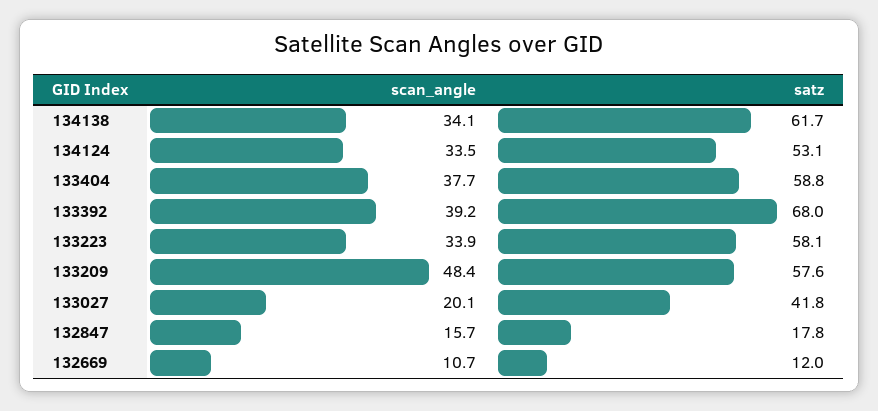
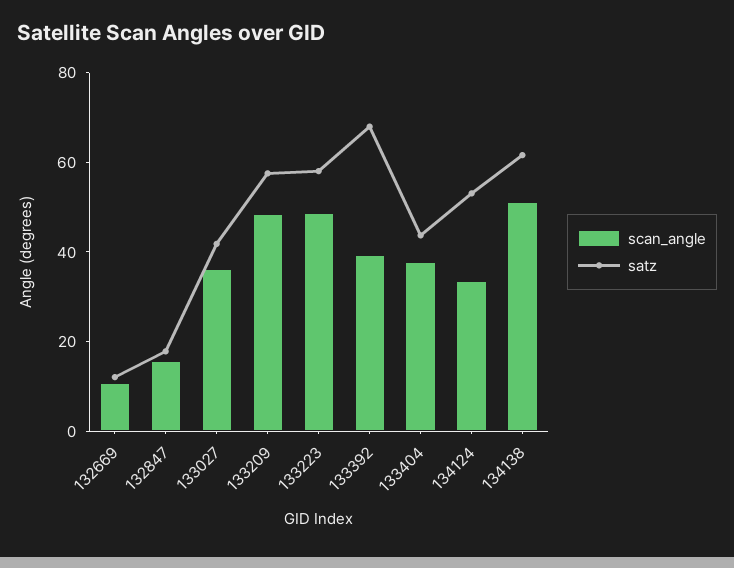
  {
    "scan_angle": {
-     "134138": 34.1,
+     "134138": 50,
      "134124": 33.5,
      "133404": 37.7,
      "133392": 39.2,
-     "133223": 33.9,
+     "133223": 50,
      "133209": 48.4,
-     "133027": 20.1,
+     "133027": 35,
      "132847": 15.7,
      "132669": 10.7
    },
    "satz": {
      "134138": 61.7,
      "134124": 53.1,
-     "133404": 58.8,
+     "133404": 45,
      "133392": 68,
      "133223": 58.1,
      "133209": 57.6,
      "133027": 41.8,
      "132847": 17.8,
      "132669": 12
    }
  }

